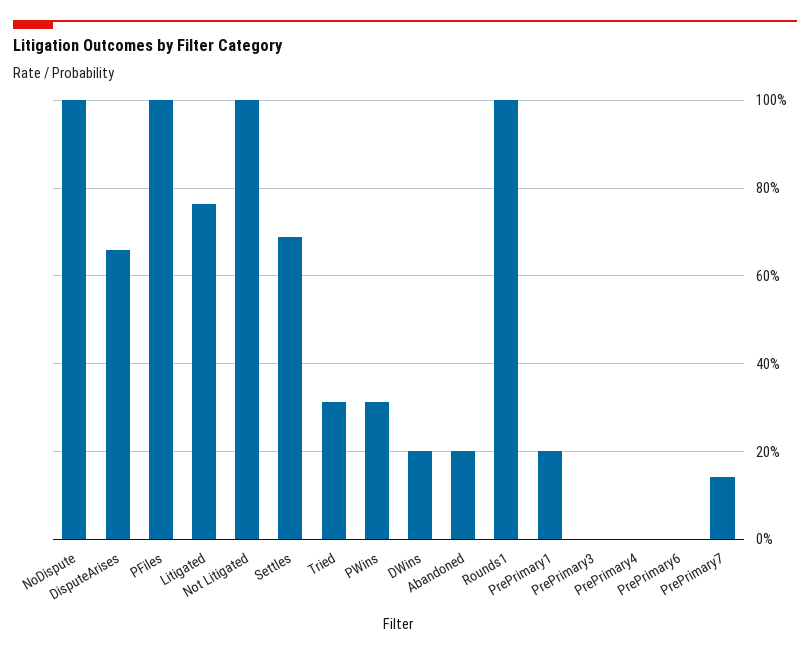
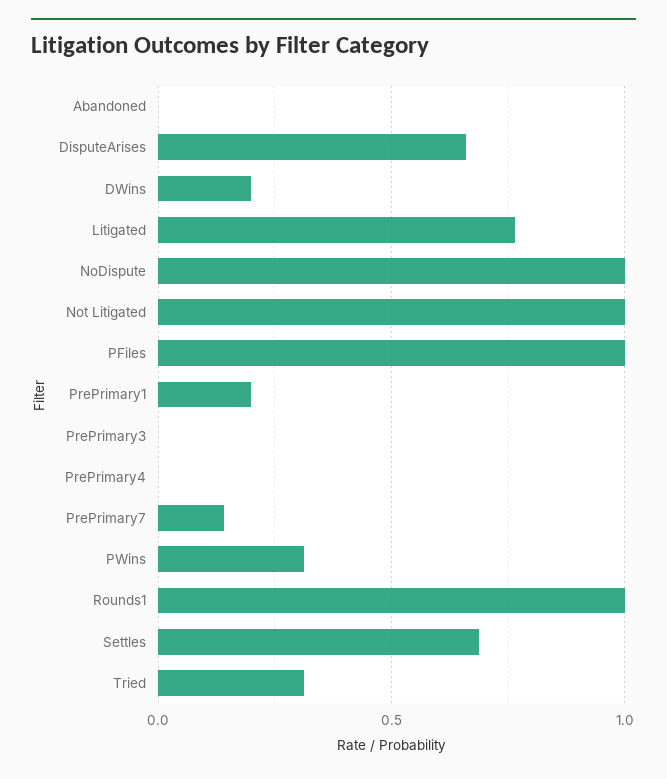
  {
    "NoDispute": 1,
    "DisputeArises": 0.66,
    "PFiles": 1,
    "Litigated": 0.76,
    "Not Litigated": 1,
    "Settles": 0.68,
    "Tried": 0.32,
    "PWins": 0.32,
    "DWins": 0.2,
-   "Abandoned": 0.2,
+   "Abandoned": 0,
    "Rounds1": 1,
    "PrePrimary1": 0.2,
    "PrePrimary3": 0,
    "PrePrimary4": 0,
-   "PrePrimary6": 0,
    "PrePrimary7": 0.14
  }

